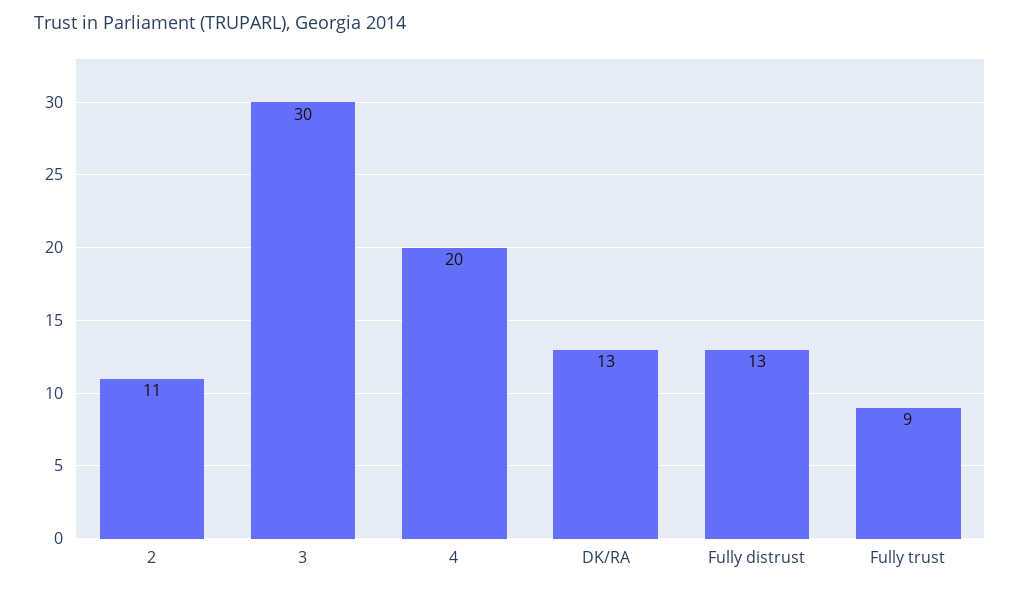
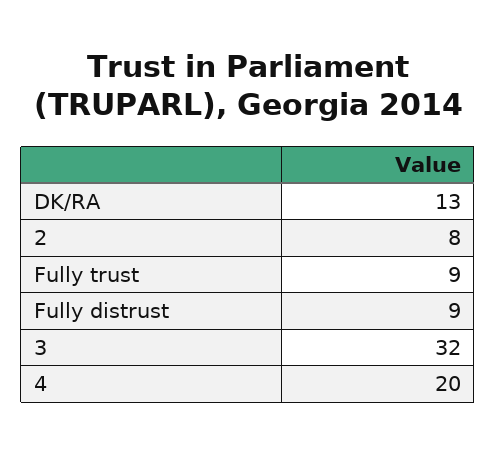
  {
-   "2": 11,
+   "2": 8,
-   "3": 30,
+   "3": 32,
    "4": 20,
    "DK/RA": 13,
-   "Fully distrust": 13,
+   "Fully distrust": 9,
    "Fully trust": 9
  }

